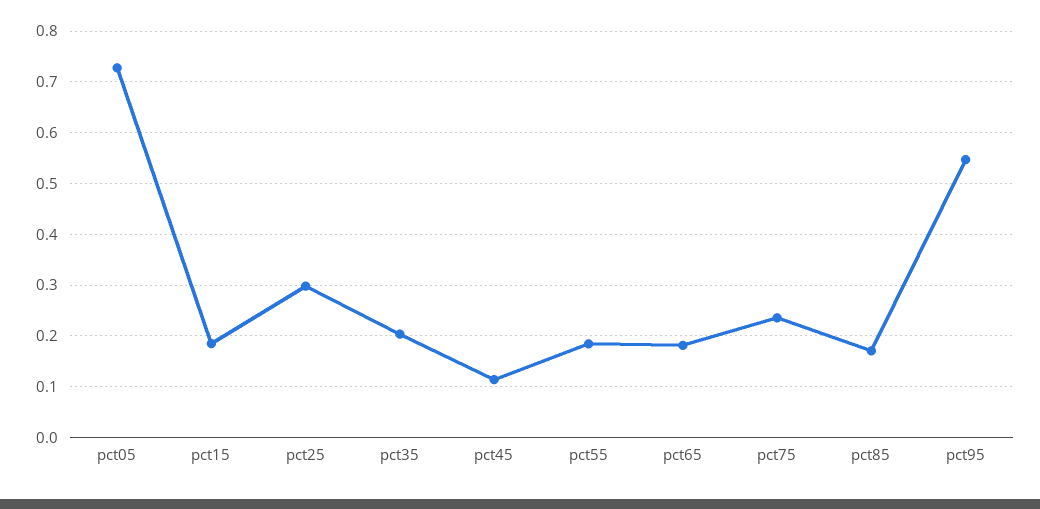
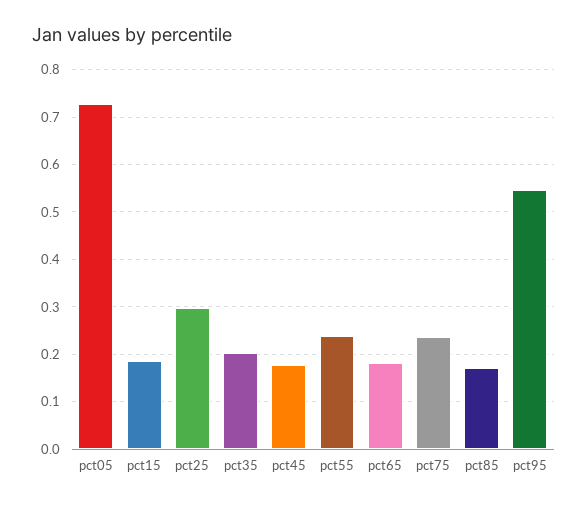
  {
    "pct05": 0.72,
    "pct15": 0.18,
    "pct25": 0.3,
    "pct35": 0.2,
-   "pct45": 0.12,
+   "pct45": 0.18,
-   "pct55": 0.18,
+   "pct55": 0.24,
    "pct65": 0.18,
    "pct75": 0.24,
    "pct85": 0.18,
    "pct95": 0.54
  }

